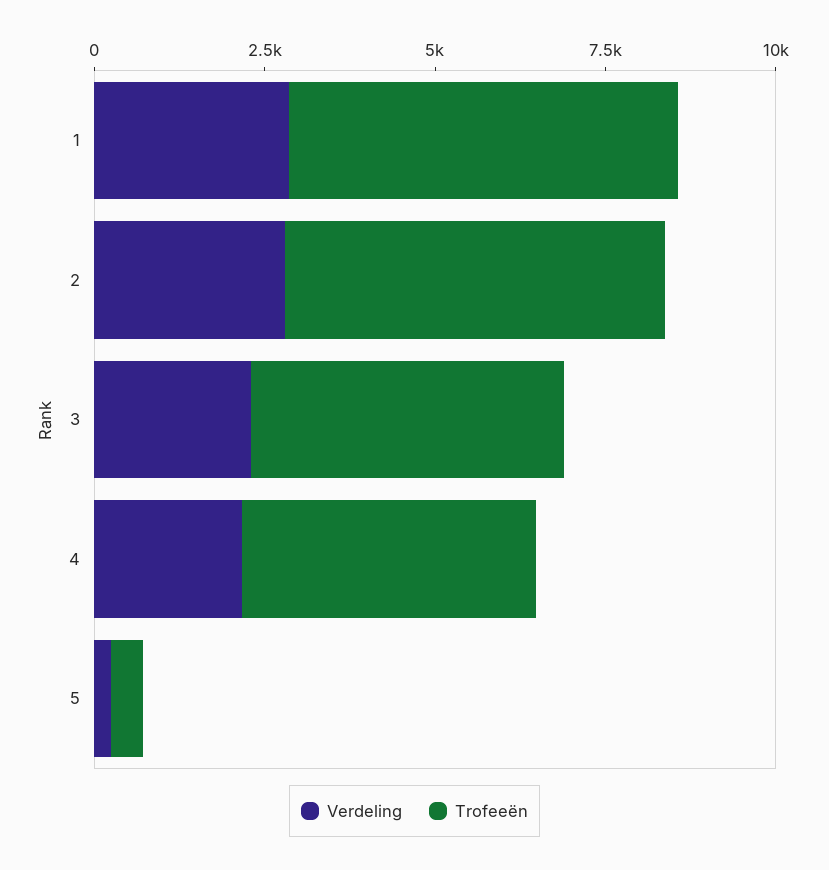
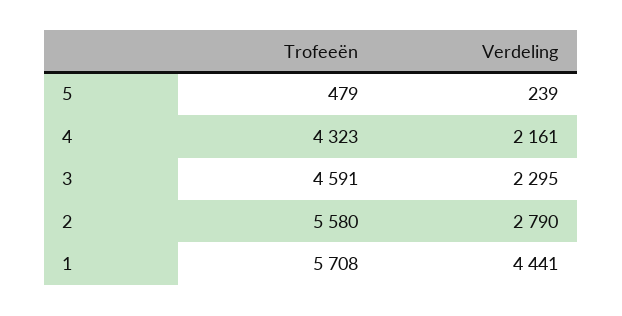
  {
    "Verdeling": {
-     "1": 3000,
+     "1": 4441,
      "2": 2790,
      "3": 2295,
      "4": 2161,
      "5": 239
    },
    "Trofeeën": {
      "1": 5708,
      "2": 5580,
      "3": 4591,
      "4": 4323,
      "5": 479
    }
  }

